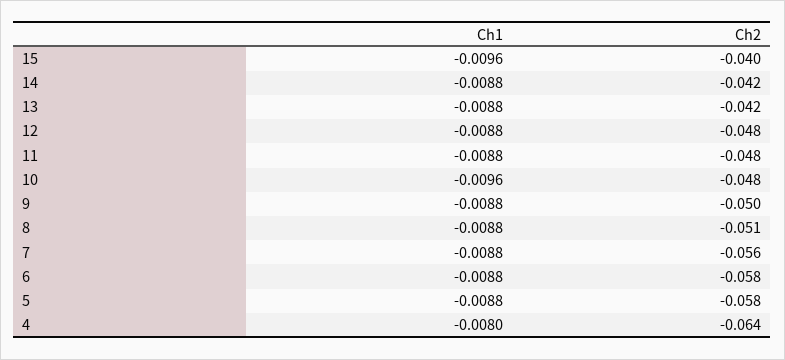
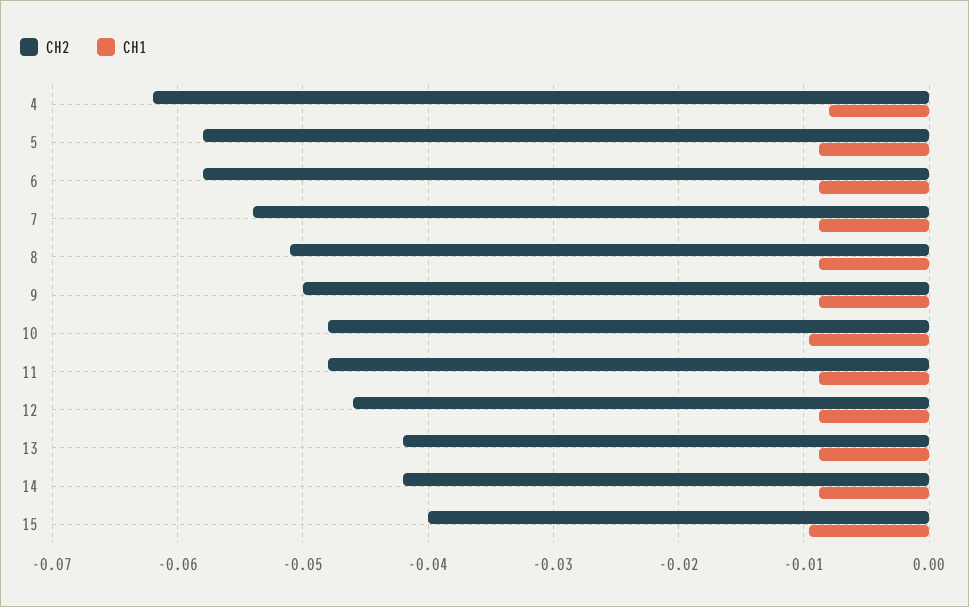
  {
    "Ch1": {
      "15": -0.0096,
      "14": -0.0088,
      "13": -0.0088,
      "12": -0.0088,
      "11": -0.0088,
      "10": -0.0096,
      "9": -0.0088,
      "8": -0.0088,
      "7": -0.0088,
      "6": -0.0088,
      "5": -0.0088,
      "4": -0.008
    },
    "Ch2": {
      "15": -0.04,
      "14": -0.042,
      "13": -0.042,
-     "12": -0.048,
+     "12": -0.046,
      "11": -0.048,
      "10": -0.048,
      "9": -0.05,
      "8": -0.051,
-     "7": -0.056,
+     "7": -0.054,
      "6": -0.058,
      "5": -0.058,
-     "4": -0.064
+     "4": -0.062
    }
  }

